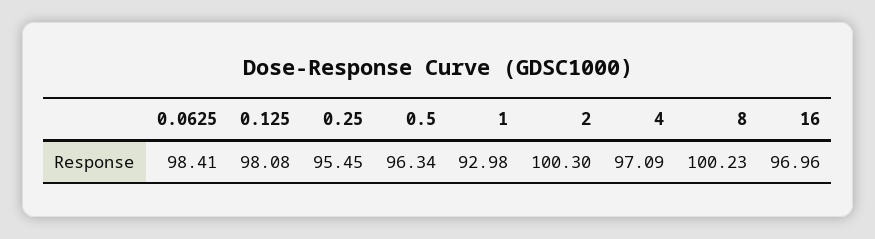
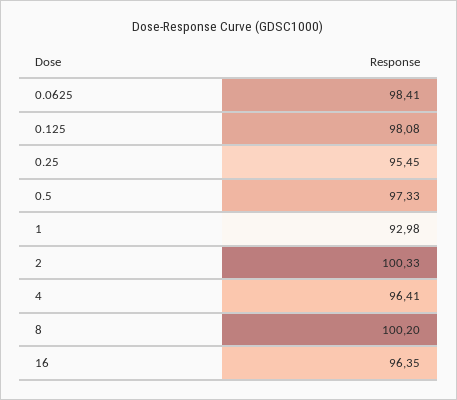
  {
    "0.0625": 98.41,
    "0.125": 98.08,
    "0.25": 95.45,
-   "0.5": 96.34,
+   "0.5": 97.33,
    "1": 92.98,
-   "2": 100.3,
+   "2": 100.33,
-   "4": 97.09,
+   "4": 96.41,
-   "8": 100.23,
+   "8": 100.2,
-   "16": 96.96
+   "16": 96.35
  }

